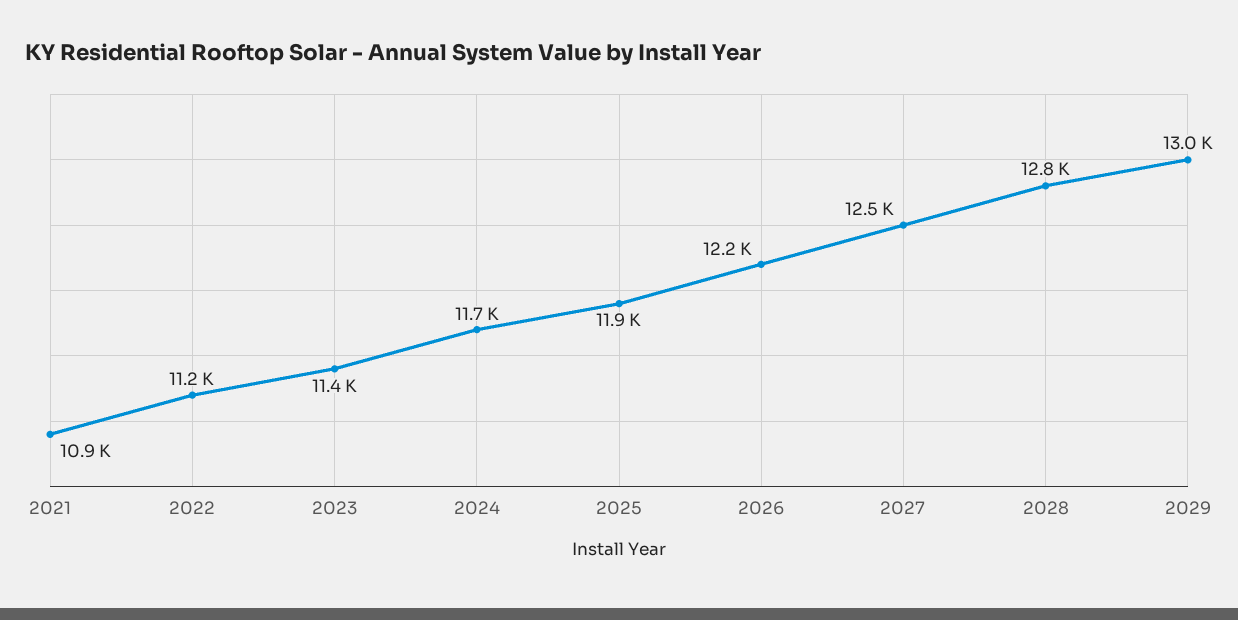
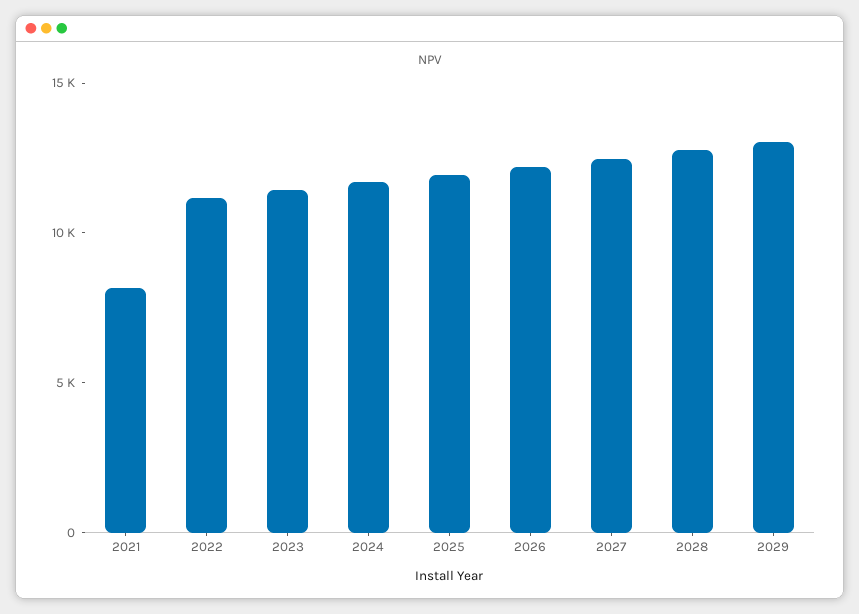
  {
-   "2021": 10900,
+   "2021": 8000,
    "2022": 11200,
    "2023": 11400,
    "2024": 11700,
    "2025": 11900,
    "2026": 12200,
    "2027": 12500,
    "2028": 12800,
    "2029": 13000
  }

